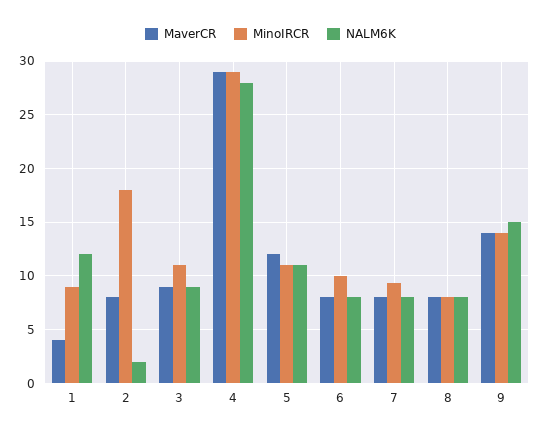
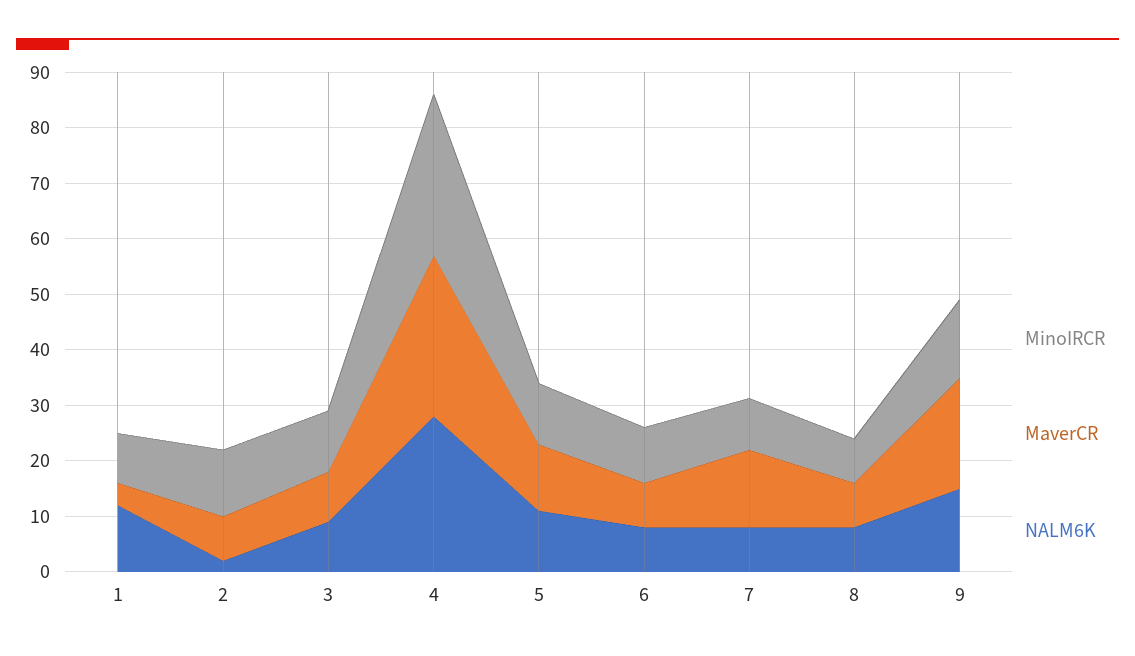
  {
    "MaverCR": {
      "1": 4,
      "2": 8,
      "3": 9,
      "4": 29,
      "5": 12,
      "6": 8,
-     "7": 8,
+     "7": 14,
      "8": 8,
-     "9": 14
+     "9": 20
    },
    "MinoIRCR": {
      "1": 9,
-     "2": 18,
+     "2": 12,
      "3": 11,
      "4": 29,
      "5": 11,
      "6": 10,
      "7": 9,
      "8": 8,
      "9": 14
    },
    "NALM6K": {
      "1": 12,
      "2": 2,
      "3": 9,
      "4": 28,
      "5": 11,
      "6": 8,
      "7": 8,
      "8": 8,
      "9": 15
    }
  }

